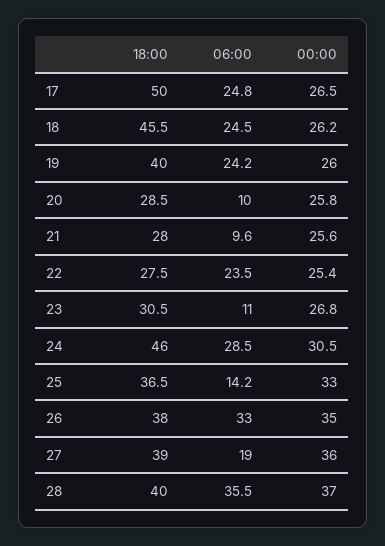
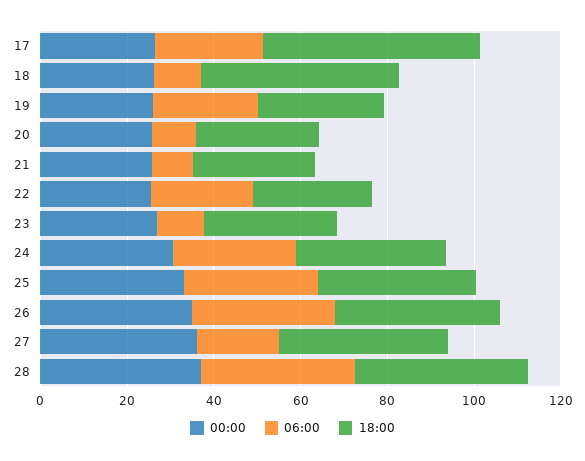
  {
    "18:00": {
      "17": 50,
      "18": 45.5,
-     "19": 40,
+     "19": 30,
      "20": 28.5,
      "21": 28,
      "22": 27.5,
      "23": 30.5,
-     "24": 46,
+     "24": 35,
      "25": 36.5,
      "26": 38,
      "27": 39,
      "28": 40
    },
    "06:00": {
      "17": 24.8,
-     "18": 24.5,
+     "18": 10,
      "19": 24.2,
      "20": 10,
      "21": 9.6,
      "22": 23.5,
      "23": 11,
      "24": 28.5,
-     "25": 14.2,
+     "25": 30,
      "26": 33,
      "27": 19,
      "28": 35.5
    },
    "00:00": {
      "17": 26.5,
      "18": 26.2,
      "19": 26,
      "20": 25.8,
      "21": 25.6,
      "22": 25.4,
      "23": 26.8,
      "24": 30.5,
      "25": 33,
      "26": 35,
      "27": 36,
      "28": 37
    }
  }

